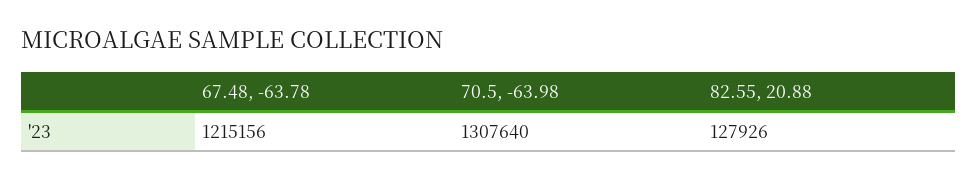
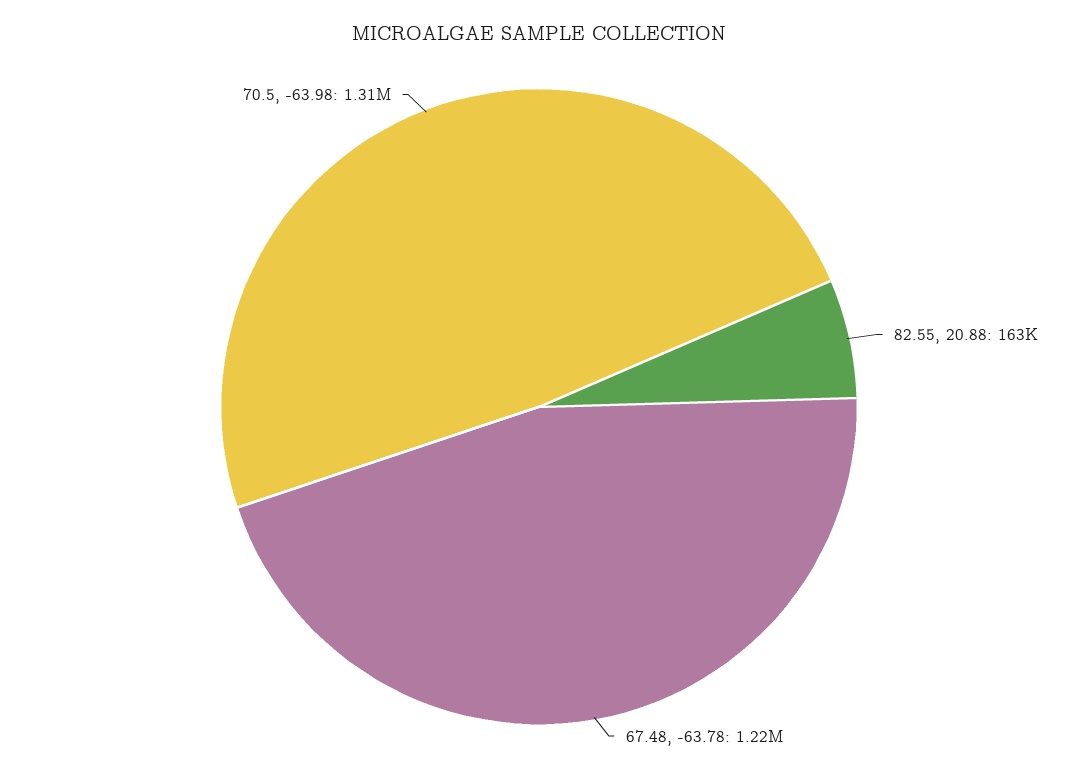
  {
    "67.48, -63.78": 1215156,
    "70.5, -63.98": 1307640,
-   "82.55, 20.88": 127926
+   "82.55, 20.88": 163000
  }

